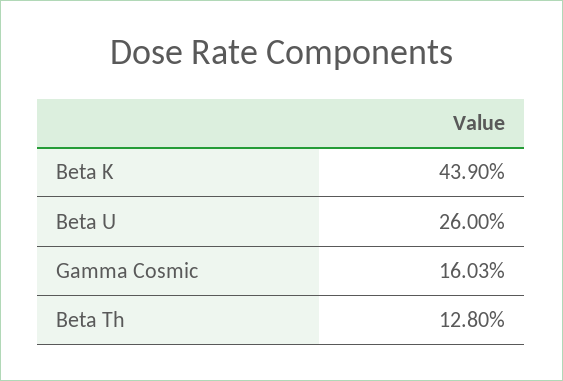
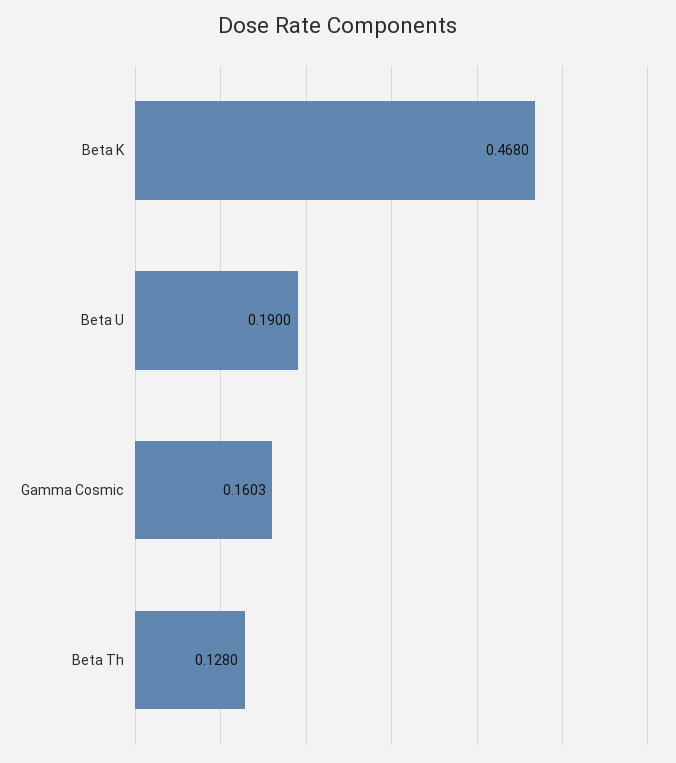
  {
-   "Beta K": 0.439,
+   "Beta K": 0.468,
-   "Beta U": 0.26,
+   "Beta U": 0.19,
    "Gamma Cosmic": 0.1603,
    "Beta Th": 0.128
  }

